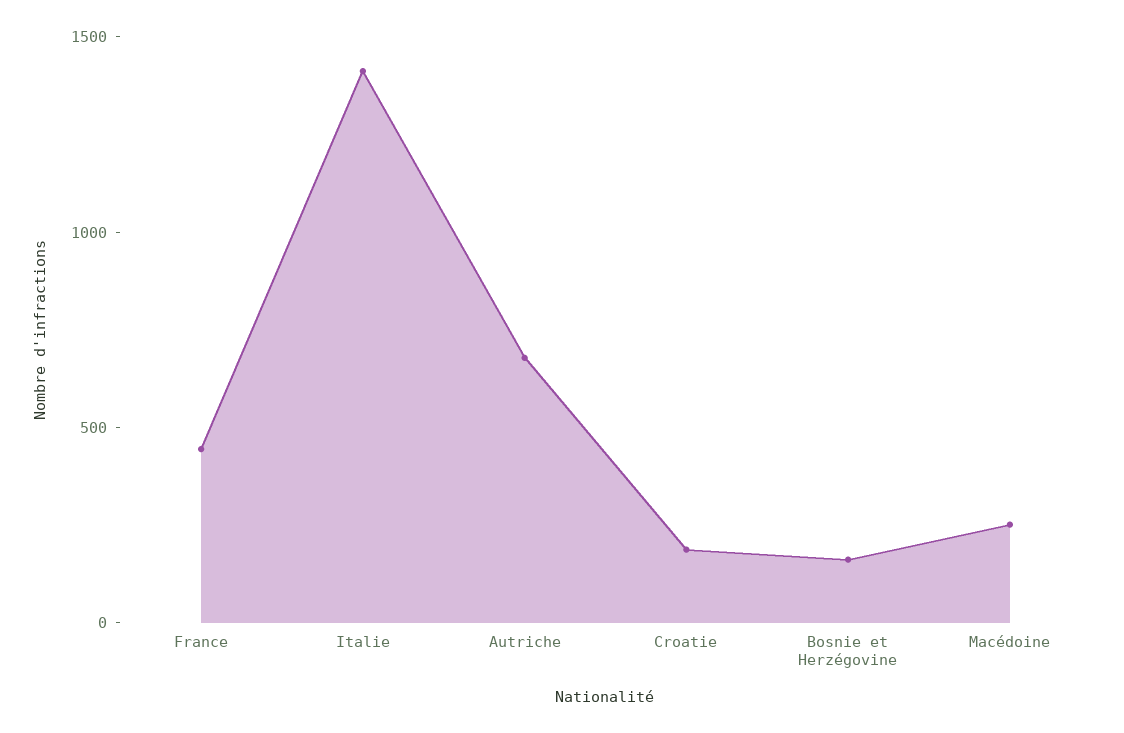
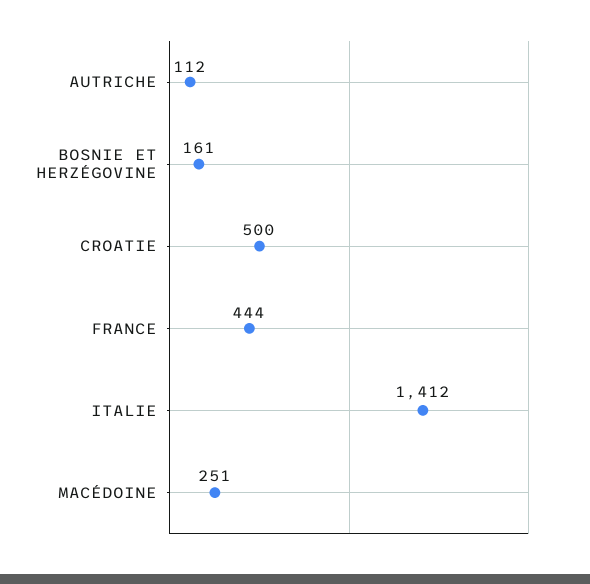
  {
    "France": 444,
    "Italie": 1412,
-   "Autriche": 700,
+   "Autriche": 112,
-   "Croatie": 200,
+   "Croatie": 500,
    "Bosnie et Herzégovine": 161,
    "Macédoine": 251
  }

